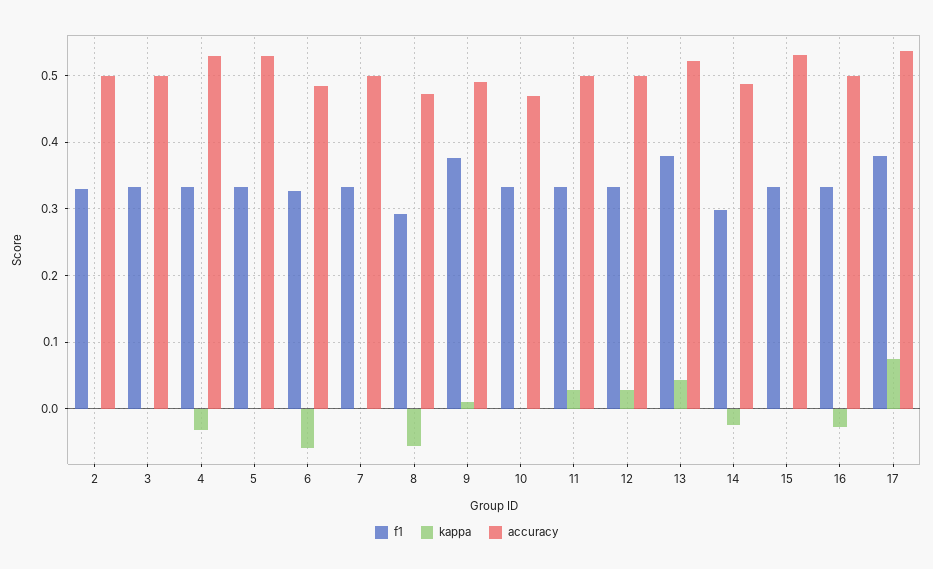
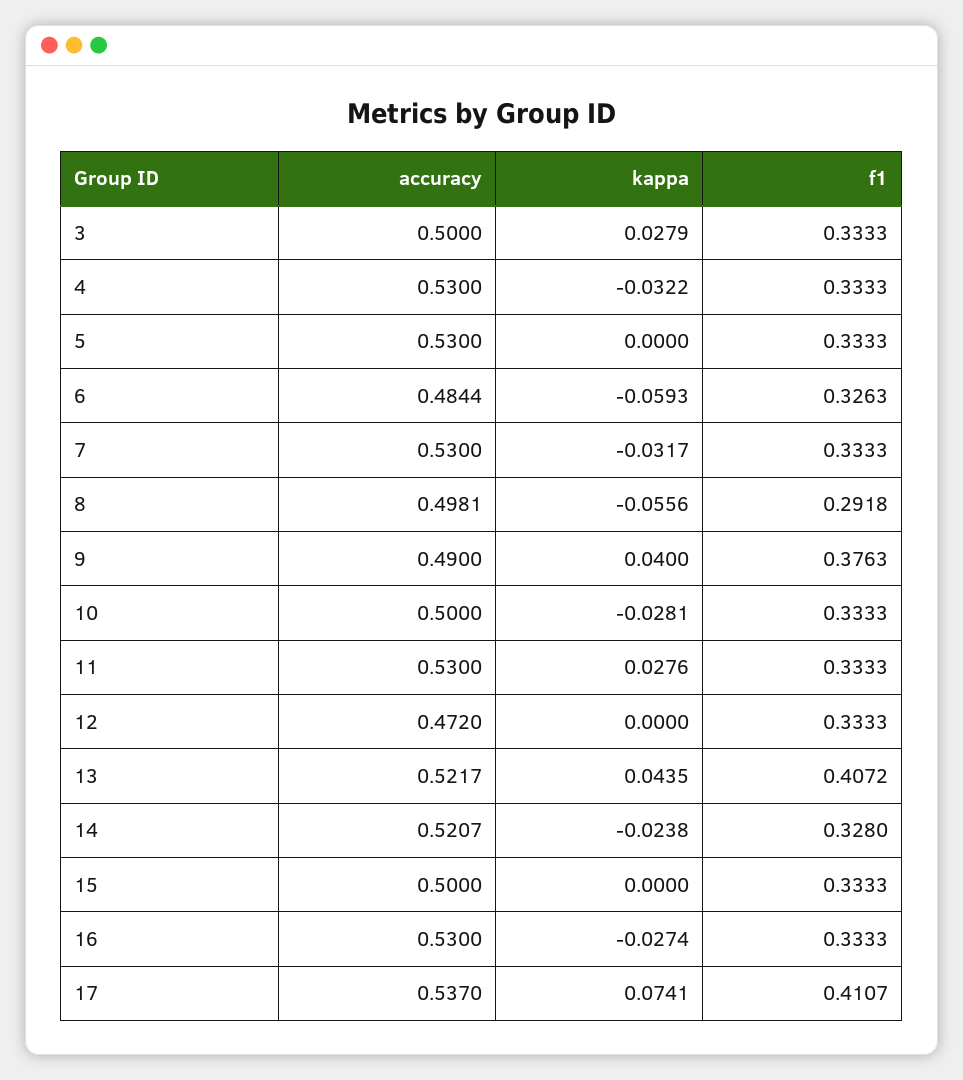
  {
    "f1": {
-     "2": 0.33,
      "3": 0.3333,
      "4": 0.3333,
      "5": 0.3333,
      "6": 0.3263,
      "7": 0.3333,
      "8": 0.2918,
      "9": 0.3763,
      "10": 0.3333,
      "11": 0.3333,
      "12": 0.3333,
-     "13": 0.38,
+     "13": 0.4072,
-     "14": 0.3,
+     "14": 0.328,
      "15": 0.3333,
      "16": 0.3333,
-     "17": 0.38
+     "17": 0.4107
    },
    "kappa": {
-     "2": 0,
-     "3": 0,
+     "3": 0.0279,
      "4": -0.0322,
      "5": 0,
      "6": -0.0593,
-     "7": 0,
+     "7": -0.0317,
      "8": -0.0556,
-     "9": 0.01,
+     "9": 0.04,
-     "10": 0,
+     "10": -0.0281,
      "11": 0.0276,
-     "12": 0.03,
+     "12": 0,
      "13": 0.0435,
      "14": -0.0238,
      "15": 0,
      "16": -0.0274,
      "17": 0.0741
    },
    "accuracy": {
-     "2": 0.5,
      "3": 0.5,
      "4": 0.53,
      "5": 0.53,
      "6": 0.4844,
-     "7": 0.5,
+     "7": 0.53,
-     "8": 0.47,
+     "8": 0.4981,
      "9": 0.49,
-     "10": 0.47,
+     "10": 0.5,
-     "11": 0.5,
+     "11": 0.53,
-     "12": 0.5,
+     "12": 0.472,
      "13": 0.5217,
-     "14": 0.49,
+     "14": 0.5207,
-     "15": 0.53,
+     "15": 0.5,
-     "16": 0.5,
+     "16": 0.53,
      "17": 0.537
    }
  }

